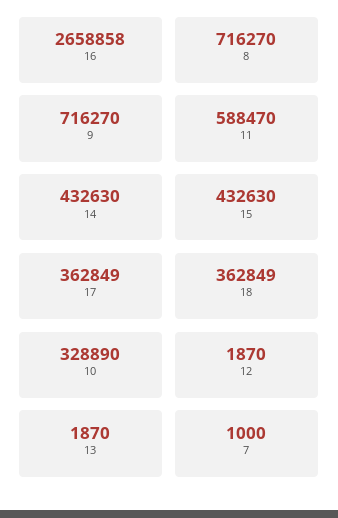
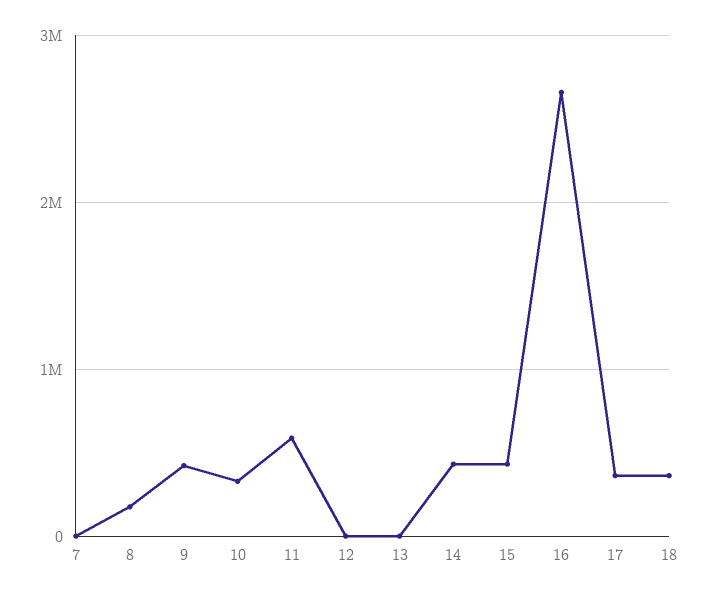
  {
    "16": 2658858,
-   "8": 716270,
+   "8": 200000,
-   "9": 716270,
+   "9": 400000,
    "11": 588470,
    "14": 432630,
    "15": 432630,
    "17": 362849,
    "18": 362849,
    "10": 328890,
    "12": 1870,
    "13": 1870,
    "7": 1000
  }

